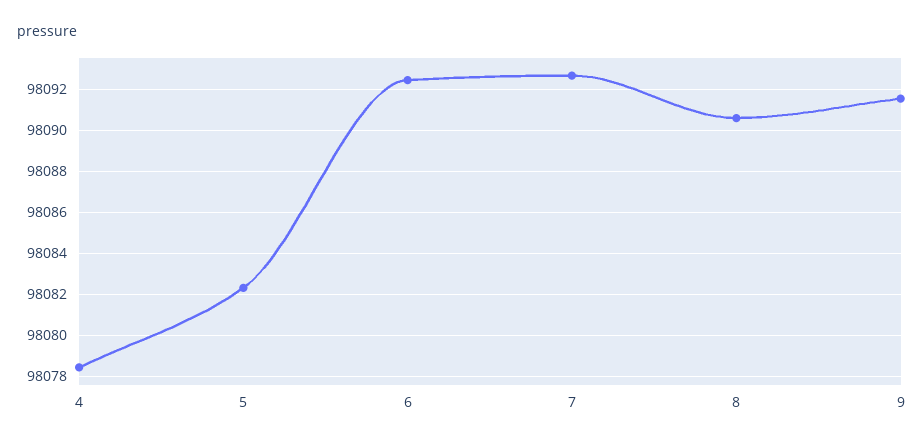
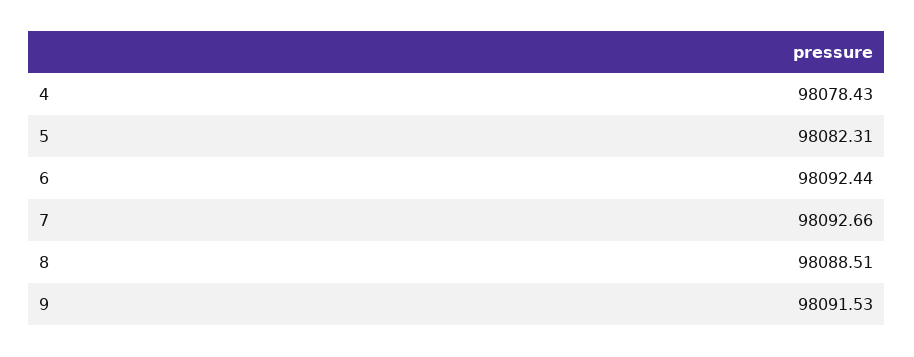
  {
    "4": 98078.43,
    "5": 98082.31,
    "6": 98092.44,
    "7": 98092.66,
-   "8": 98090.5,
+   "8": 98088.51,
    "9": 98091.53
  }

